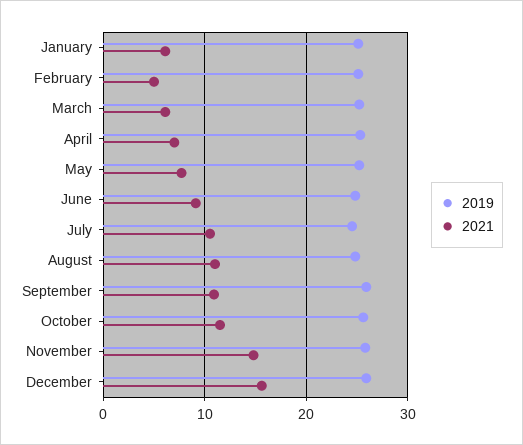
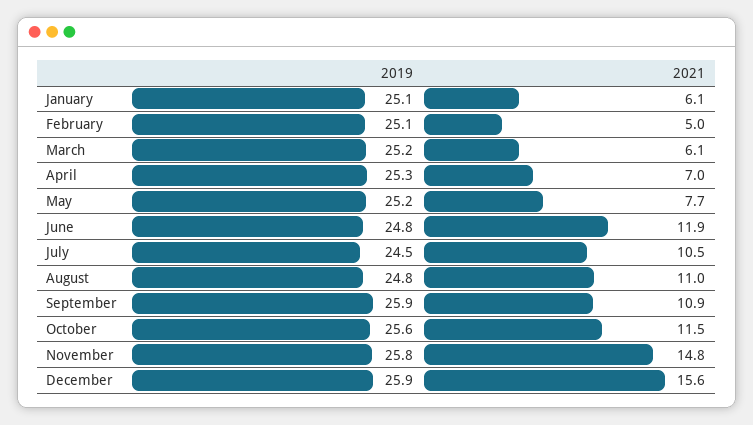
  {
    "2019": {
      "January": 25.1,
      "February": 25.1,
      "March": 25.2,
      "April": 25.3,
      "May": 25.2,
      "June": 24.8,
      "July": 24.5,
      "August": 24.8,
      "September": 25.9,
      "October": 25.6,
      "November": 25.8,
      "December": 25.9
    },
    "2021": {
      "January": 6.1,
      "February": 5,
      "March": 6.1,
      "April": 7,
      "May": 7.7,
-     "June": 9,
+     "June": 11.9,
      "July": 10.5,
      "August": 11,
      "September": 10.9,
      "October": 11.5,
      "November": 14.8,
      "December": 15.6
    }
  }

